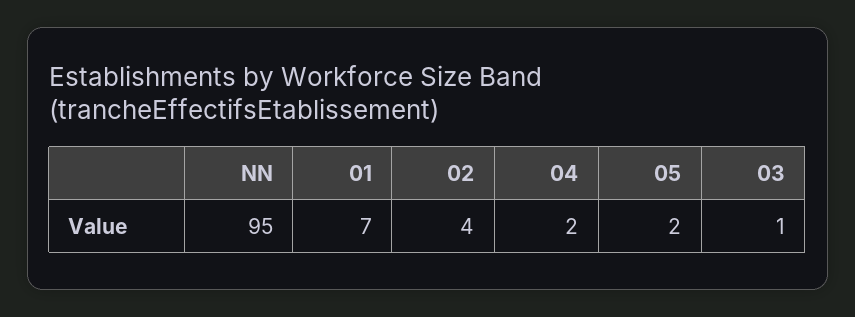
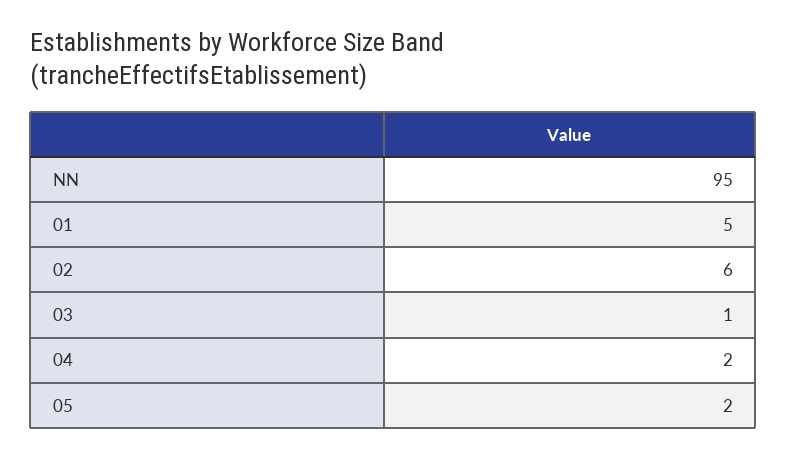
  {
    "NN": 95,
-   "01": 7,
+   "01": 5,
-   "02": 4,
+   "02": 6,
    "04": 2,
    "05": 2,
    "03": 1
  }

